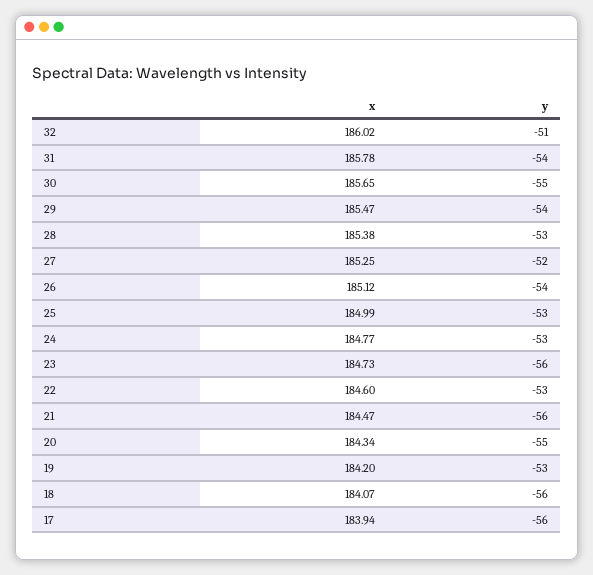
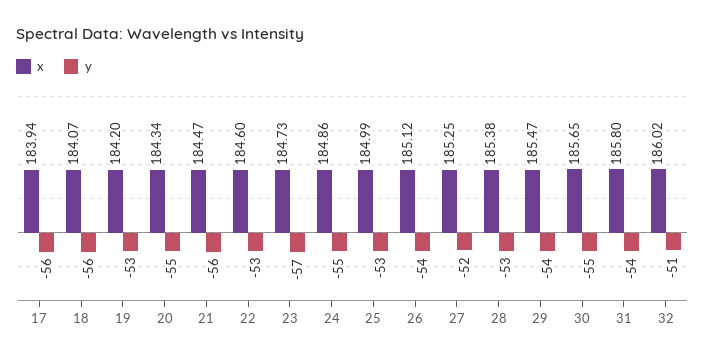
  {
    "x": {
      "32": 186.02,
-     "31": 185.78,
+     "31": 185.8,
      "30": 185.65,
      "29": 185.47,
      "28": 185.38,
      "27": 185.25,
      "26": 185.12,
      "25": 184.99,
-     "24": 184.77,
+     "24": 184.86,
      "23": 184.73,
      "22": 184.6,
      "21": 184.47,
      "20": 184.34,
      "19": 184.2,
      "18": 184.07,
      "17": 183.94
    },
    "y": {
      "32": -51,
      "31": -54,
      "30": -55,
      "29": -54,
      "28": -53,
      "27": -52,
      "26": -54,
      "25": -53,
-     "24": -53,
+     "24": -55,
-     "23": -56,
+     "23": -57,
      "22": -53,
      "21": -56,
      "20": -55,
      "19": -53,
      "18": -56,
      "17": -56
    }
  }

